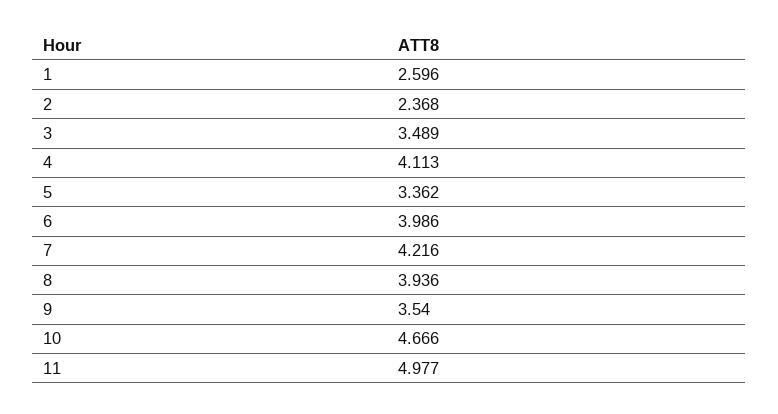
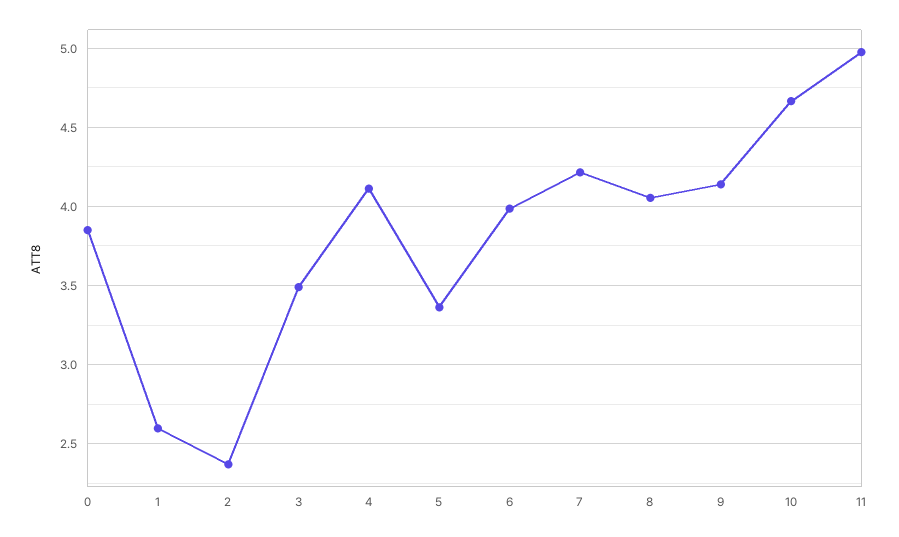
  {
    "1": 2.596,
    "2": 2.368,
    "3": 3.489,
    "4": 4.113,
    "5": 3.362,
    "6": 3.986,
    "7": 4.216,
-   "8": 3.936,
+   "8": 4.05,
-   "9": 3.54,
+   "9": 4.15,
    "10": 4.666,
-   "11": 4.977
+   "11": 4.977,
+   "0": 3.85
  }

